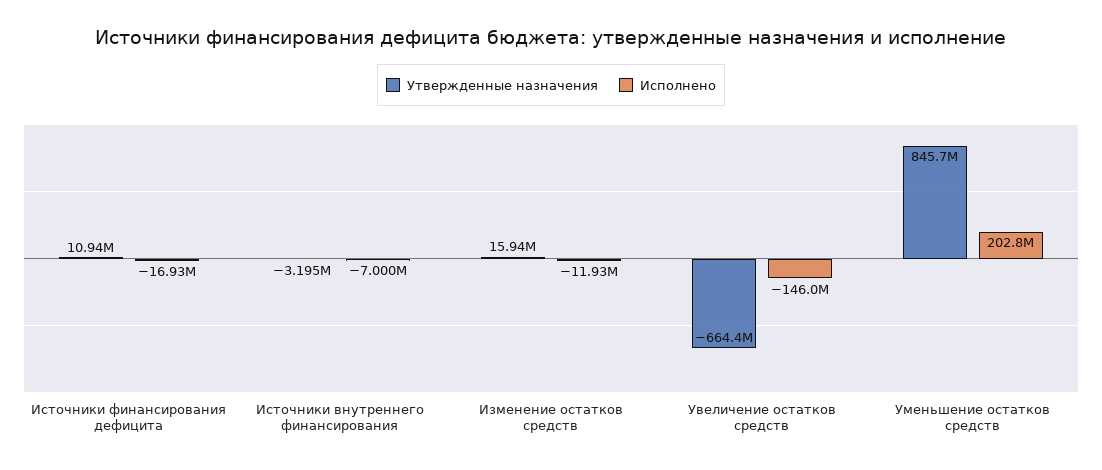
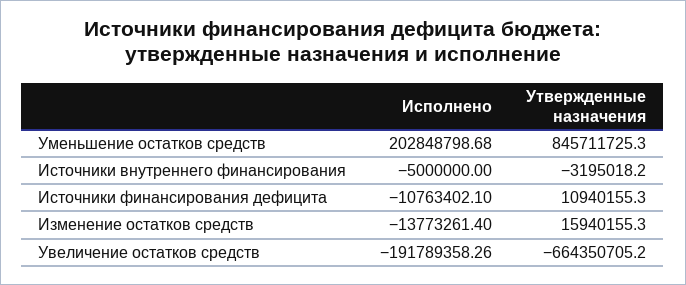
  {
    "Утвержденные назначения": {
      "Источники финансирования дефицита": 10940155.3,
      "Источники внутреннего финансирования": -3195018.2,
      "Изменение остатков средств": 15940155.3,
      "Увеличение остатков средств": -664350705.2,
      "Уменьшение остатков средств": 845711725.3
    },
    "Исполнено": {
-     "Источники финансирования дефицита": -16930000,
+     "Источники финансирования дефицита": -10763402.1,
-     "Источники внутреннего финансирования": -7000000,
+     "Источники внутреннего финансирования": -5000000,
-     "Изменение остатков средств": -11930000,
+     "Изменение остатков средств": -13773261.4,
-     "Увеличение остатков средств": -146000000,
+     "Увеличение остатков средств": -191789358.26,
      "Уменьшение остатков средств": 202848798.68
    }
  }

